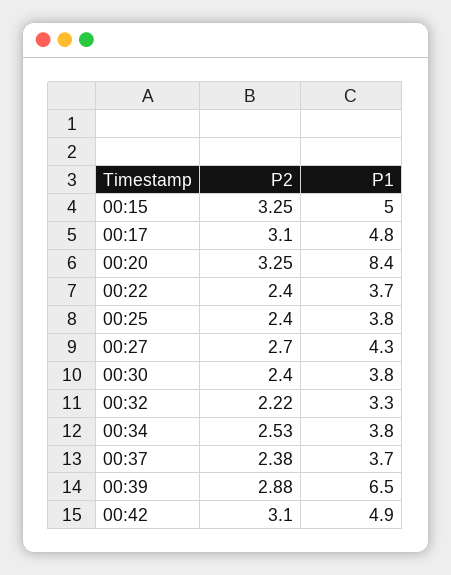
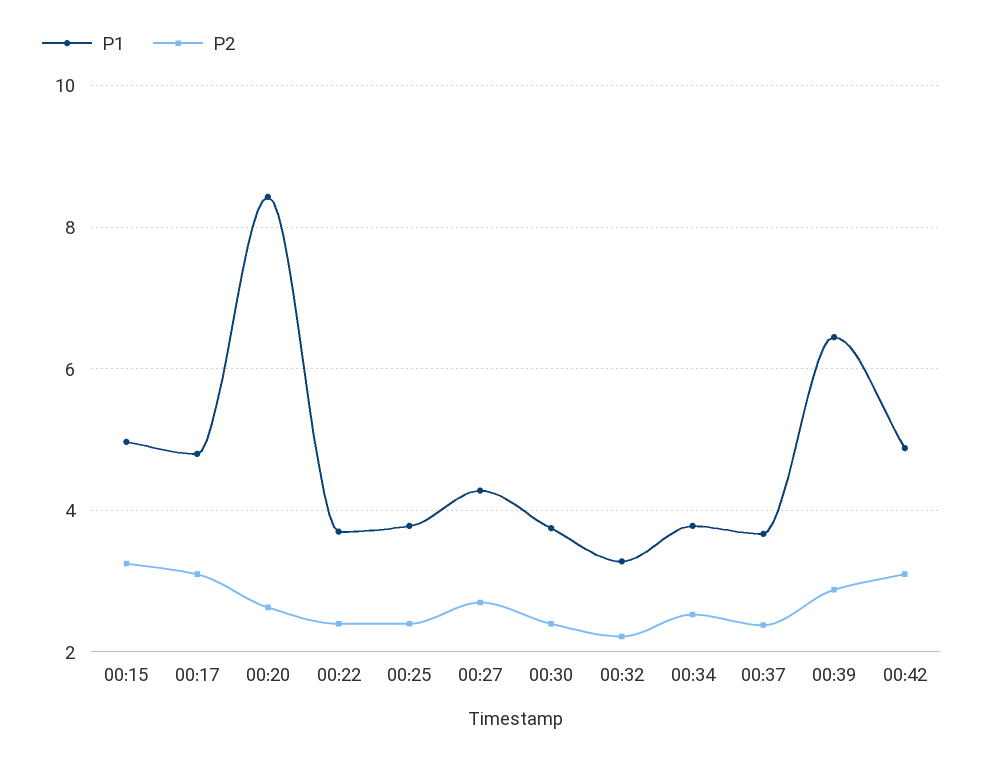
  {
    "P2": {
      "00:15": 3.25,
      "00:17": 3.1,
-     "00:20": 3.25,
+     "00:20": 2.6,
      "00:22": 2.4,
      "00:25": 2.4,
      "00:27": 2.7,
      "00:30": 2.4,
      "00:32": 2.22,
      "00:34": 2.53,
      "00:37": 2.38,
      "00:39": 2.88,
      "00:42": 3.1
    },
    "P1": {
      "00:15": 5,
      "00:17": 4.8,
      "00:20": 8.4,
      "00:22": 3.7,
      "00:25": 3.8,
      "00:27": 4.3,
      "00:30": 3.8,
      "00:32": 3.3,
      "00:34": 3.8,
      "00:37": 3.7,
      "00:39": 6.5,
      "00:42": 4.9
    }
  }

